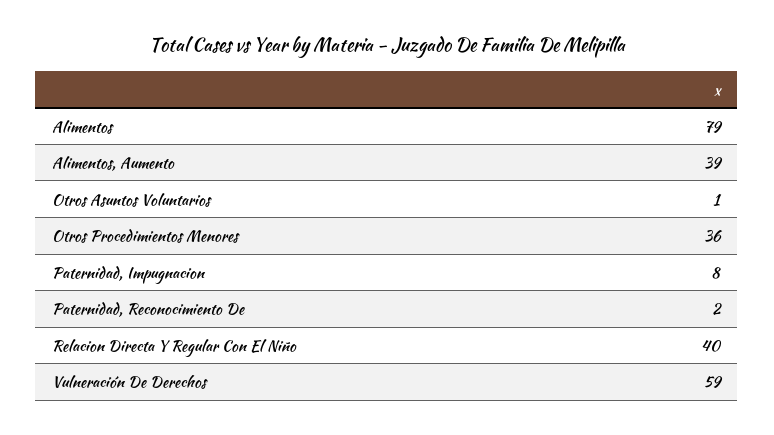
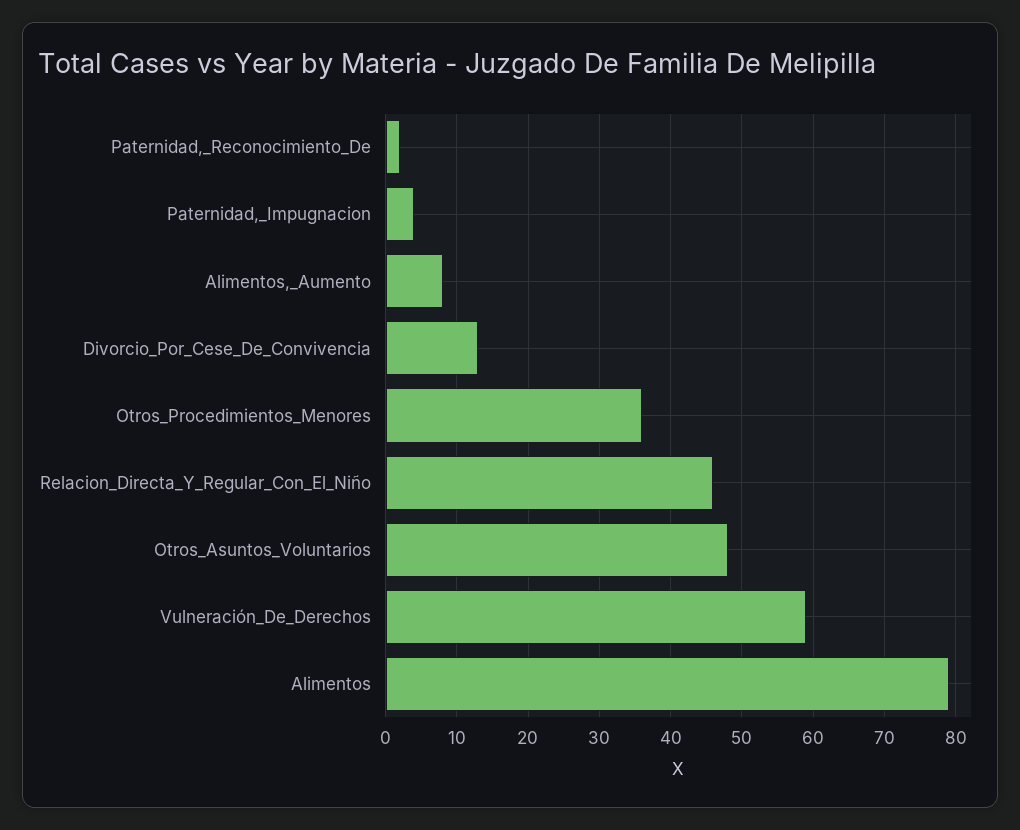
  {
    "Alimentos": 79,
-   "Alimentos, Aumento": 39,
+   "Alimentos, Aumento": 8,
-   "Otros Asuntos Voluntarios": 1,
+   "Otros Asuntos Voluntarios": 48,
    "Otros Procedimientos Menores": 36,
-   "Paternidad, Impugnacion": 8,
+   "Paternidad, Impugnacion": 4,
    "Paternidad, Reconocimiento De": 2,
-   "Relacion Directa Y Regular Con El Niño": 40,
+   "Relacion Directa Y Regular Con El Niño": 46,
-   "Vulneración De Derechos": 59
+   "Vulneración De Derechos": 59,
+   "Divorcio_Por_Cese_De_Convivencia": 13
  }

